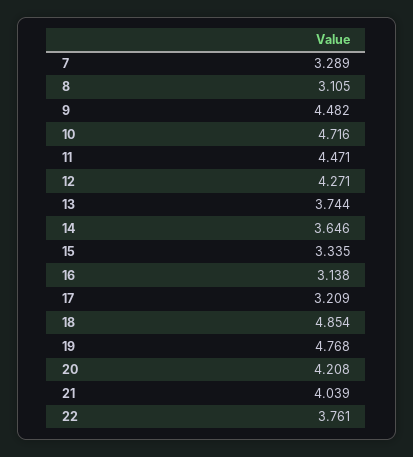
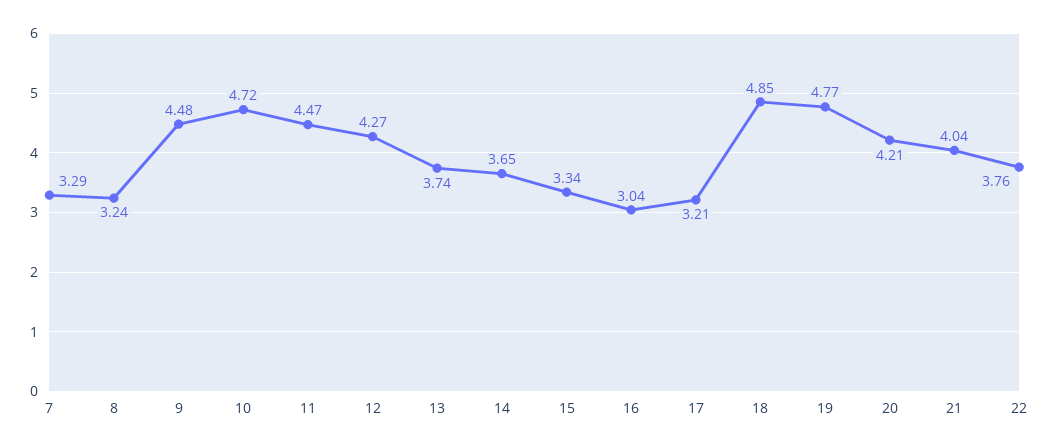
  {
    "7": 3.289,
-   "8": 3.105,
+   "8": 3.24,
    "9": 4.482,
    "10": 4.716,
    "11": 4.471,
    "12": 4.271,
    "13": 3.744,
    "14": 3.646,
    "15": 3.335,
-   "16": 3.138,
+   "16": 3.04,
    "17": 3.209,
    "18": 4.854,
    "19": 4.768,
    "20": 4.208,
    "21": 4.039,
    "22": 3.761
  }

